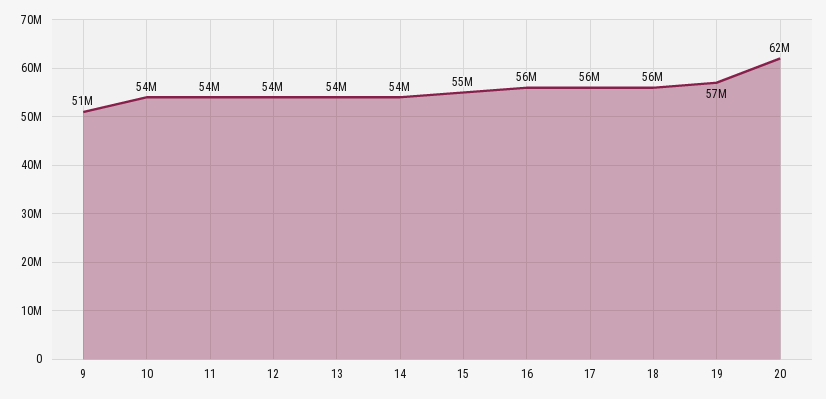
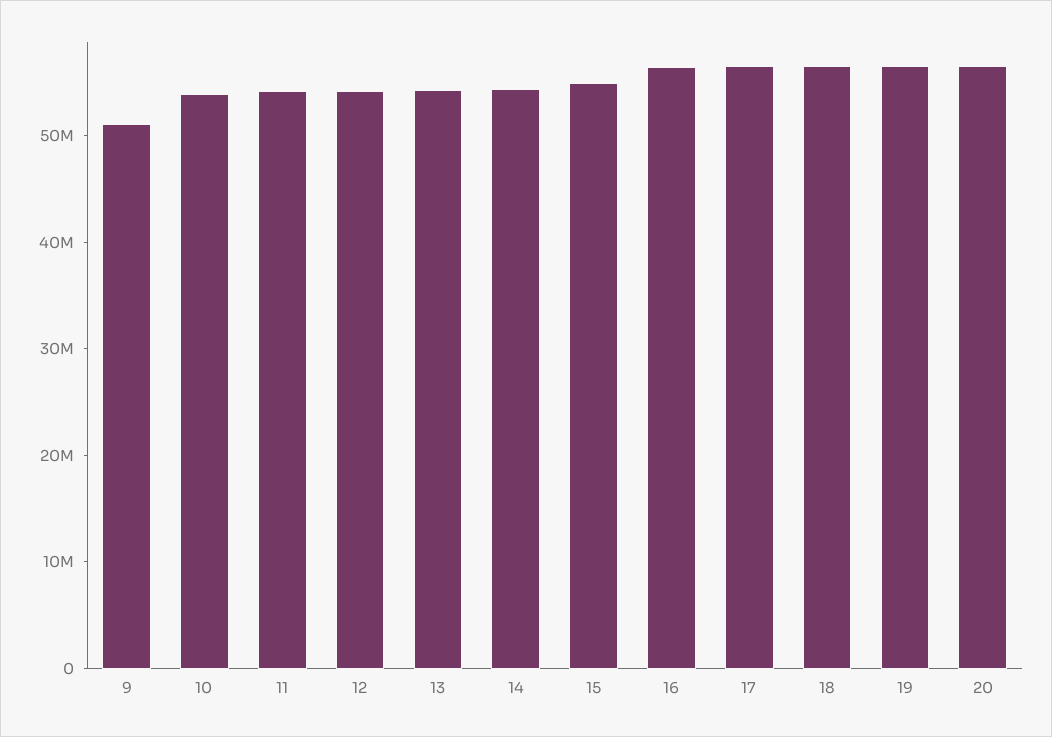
  {
    "9": 51000000,
    "10": 54000000,
    "11": 54000000,
    "12": 54000000,
    "13": 54000000,
    "14": 54000000,
    "15": 55000000,
    "16": 56000000,
    "17": 56000000,
    "18": 56000000,
    "19": 57000000,
-   "20": 62000000
+   "20": 56000000
  }

